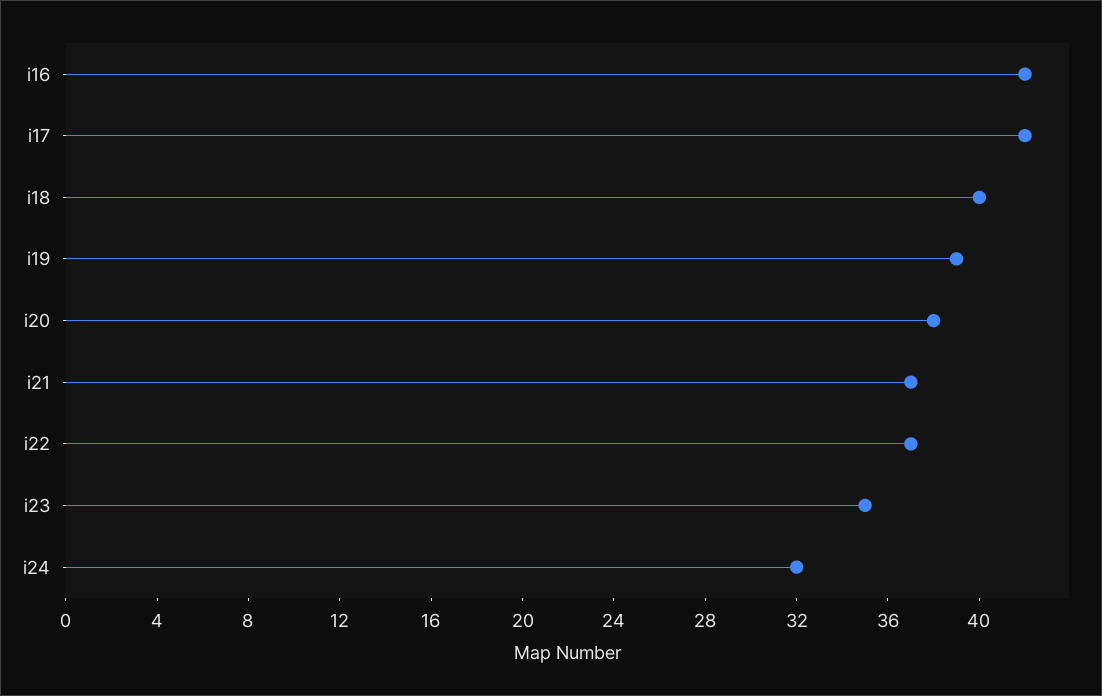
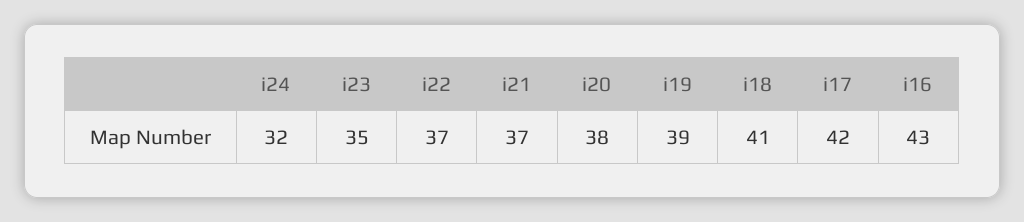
  {
-   "i16": 42,
+   "i16": 43,
    "i17": 42,
-   "i18": 40,
+   "i18": 41,
    "i19": 39,
    "i20": 38,
    "i21": 37,
    "i22": 37,
    "i23": 35,
    "i24": 32
  }

